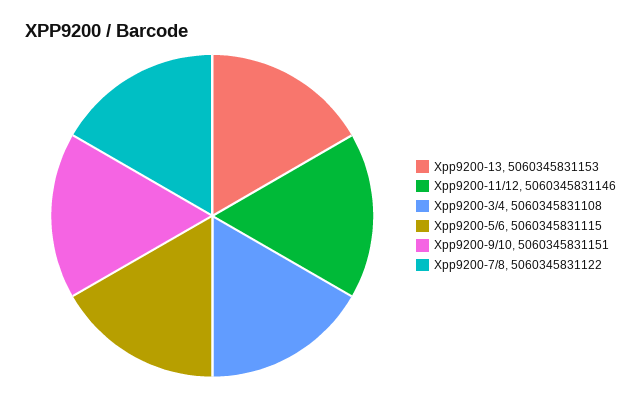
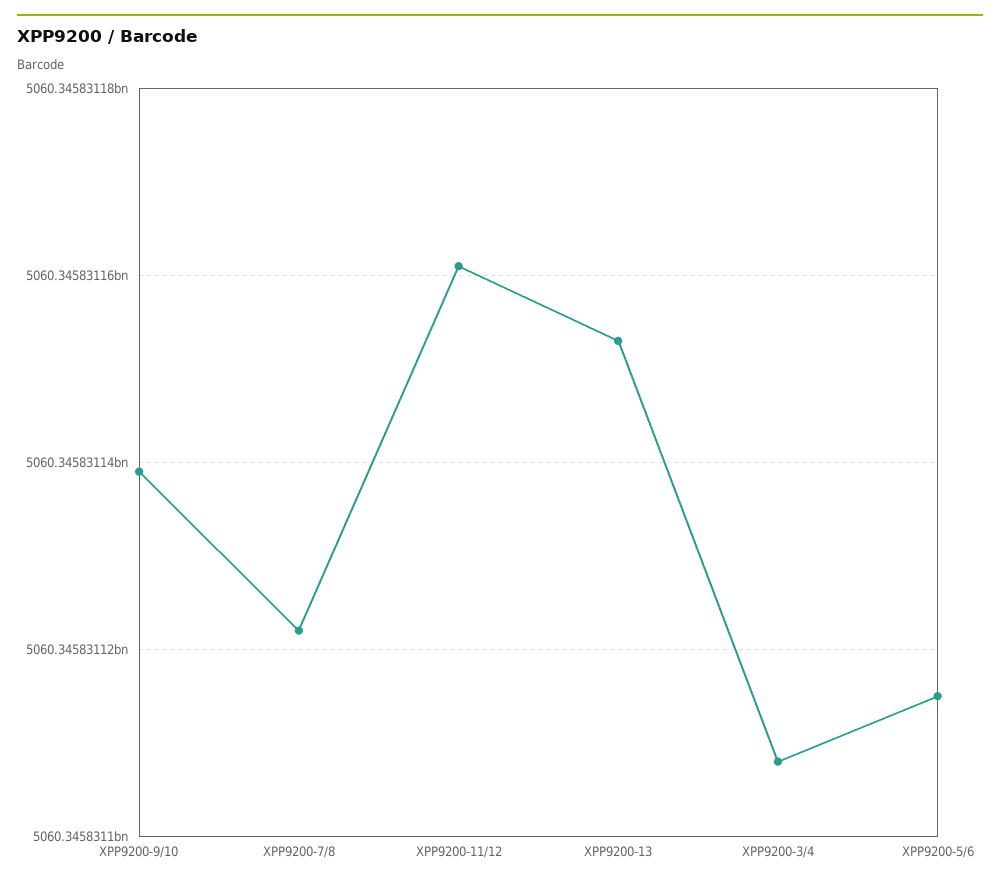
  {
    "Xpp9200-13": 5060345831153,
-   "Xpp9200-11/12": 5060345831146,
+   "Xpp9200-11/12": 5060345831160,
    "Xpp9200-3/4": 5060345831108,
    "Xpp9200-5/6": 5060345831115,
-   "Xpp9200-9/10": 5060345831151,
+   "Xpp9200-9/10": 5060345831140,
    "Xpp9200-7/8": 5060345831122
  }

